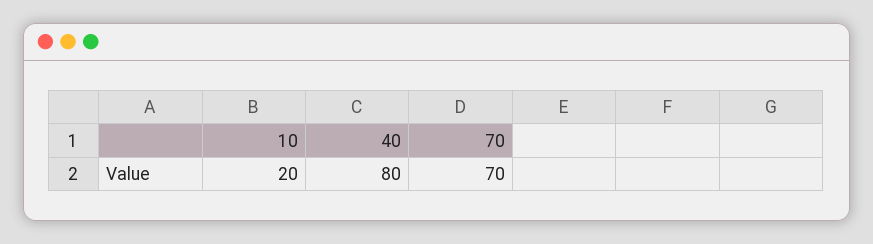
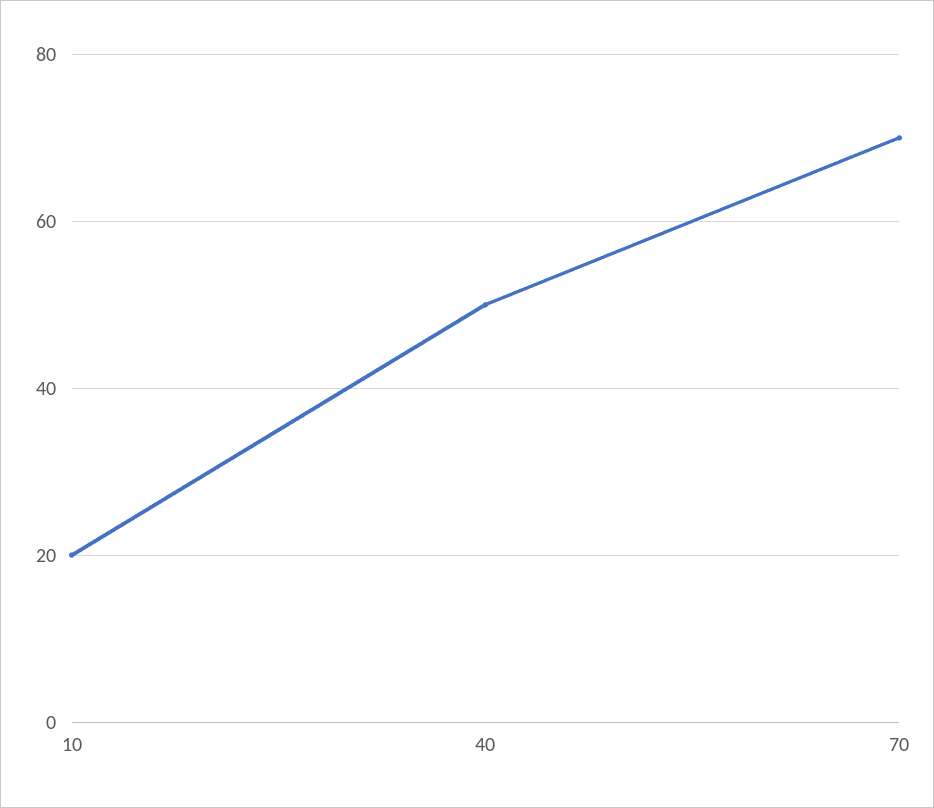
  {
    "10": 20,
-   "40": 80,
+   "40": 50,
    "70": 70
  }

